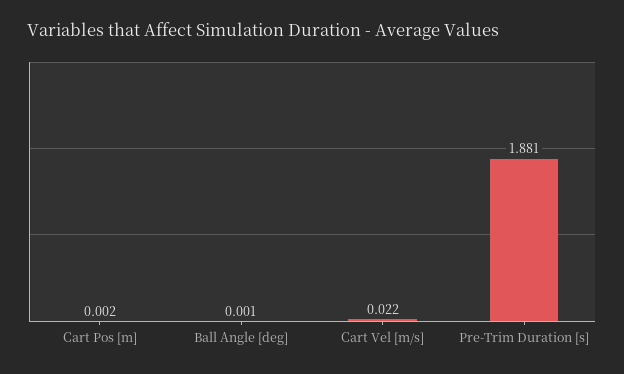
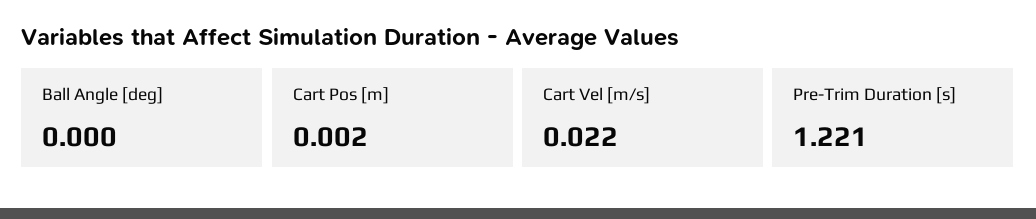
  {
    "Cart Pos [m]": 0.002,
-   "Ball Angle [deg]": 0.001,
+   "Ball Angle [deg]": 0,
    "Cart Vel [m/s]": 0.022,
-   "Pre-Trim Duration [s]": 1.881
+   "Pre-Trim Duration [s]": 1.221
  }

